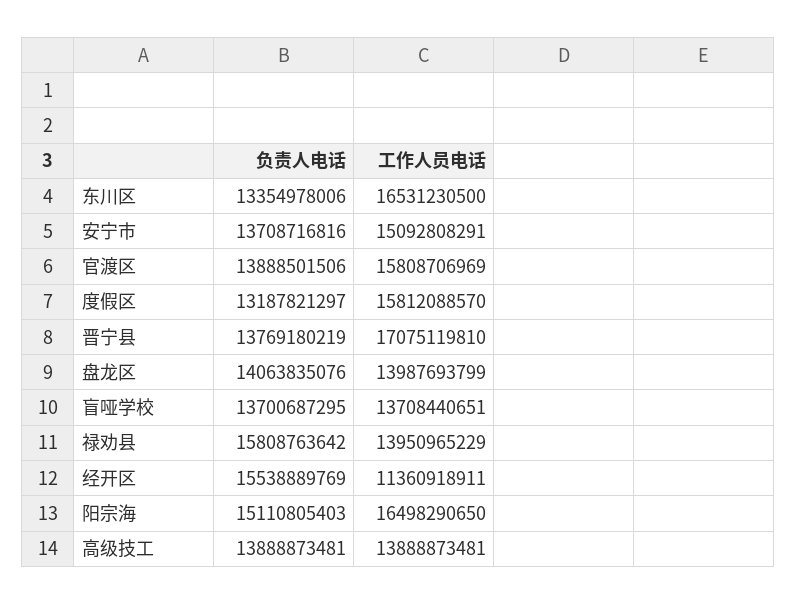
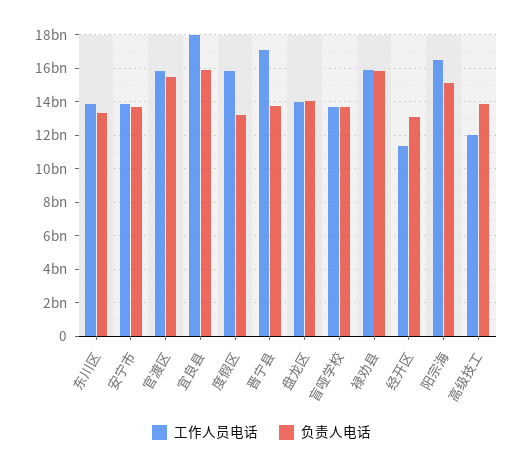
  {
    "负责人电话": {
      "东川区": 13354978006,
      "安宁市": 13708716816,
-     "官渡区": 13888501506,
+     "官渡区": 15500000000,
      "度假区": 13187821297,
      "晋宁县": 13769180219,
      "盘龙区": 14063835076,
      "盲哑学校": 13700687295,
      "禄劝县": 15808763642,
-     "经开区": 15538889769,
+     "经开区": 13000000000,
      "阳宗海": 15110805403,
-     "高级技工": 13888873481
+     "高级技工": 13888873481,
+     "宜良县": 16000000000
    },
    "工作人员电话": {
-     "东川区": 16531230500,
+     "东川区": 14000000000,
-     "安宁市": 15092808291,
+     "安宁市": 14000000000,
      "官渡区": 15808706969,
      "度假区": 15812088570,
      "晋宁县": 17075119810,
      "盘龙区": 13987693799,
      "盲哑学校": 13708440651,
-     "禄劝县": 13950965229,
+     "禄劝县": 16000000000,
      "经开区": 11360918911,
      "阳宗海": 16498290650,
-     "高级技工": 13888873481
+     "高级技工": 12000000000,
+     "宜良县": 18000000000
    }
  }

